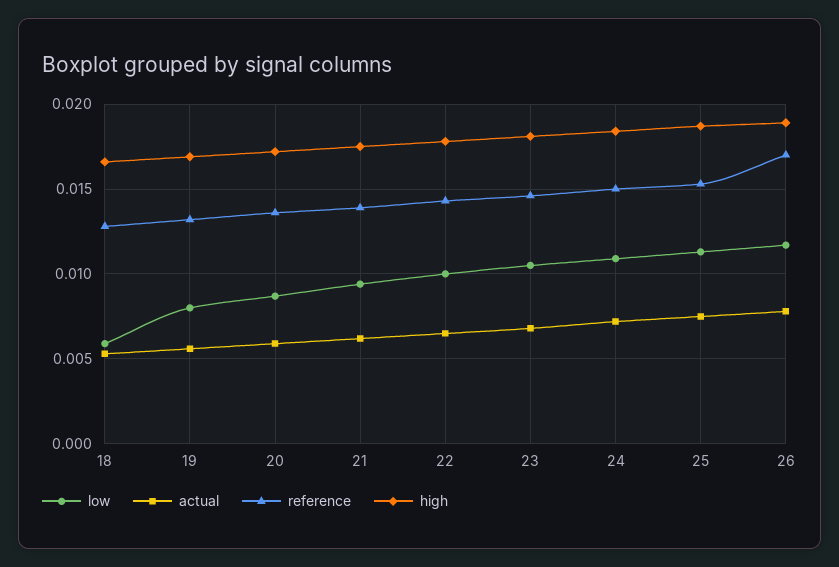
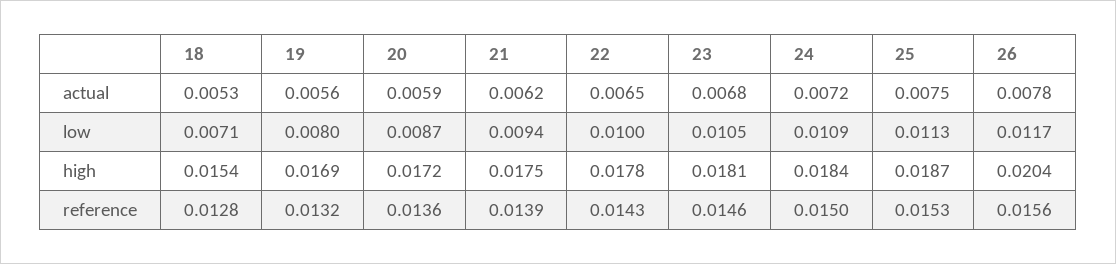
  {
    "low": {
-     "18": 0.006,
+     "18": 0.0071,
      "19": 0.008,
      "20": 0.0087,
      "21": 0.0094,
      "22": 0.01,
      "23": 0.0105,
      "24": 0.0109,
      "25": 0.0113,
      "26": 0.0117
    },
    "actual": {
      "18": 0.0053,
      "19": 0.0056,
      "20": 0.0059,
      "21": 0.0062,
      "22": 0.0065,
      "23": 0.0068,
      "24": 0.0072,
      "25": 0.0075,
      "26": 0.0078
    },
    "reference": {
      "18": 0.0128,
      "19": 0.0132,
      "20": 0.0136,
      "21": 0.0139,
      "22": 0.0143,
      "23": 0.0146,
      "24": 0.015,
      "25": 0.0153,
-     "26": 0.017
+     "26": 0.0156
    },
    "high": {
-     "18": 0.0165,
+     "18": 0.0154,
      "19": 0.0169,
      "20": 0.0172,
      "21": 0.0175,
      "22": 0.0178,
      "23": 0.0181,
      "24": 0.0184,
      "25": 0.0187,
-     "26": 0.019
+     "26": 0.0204
    }
  }

